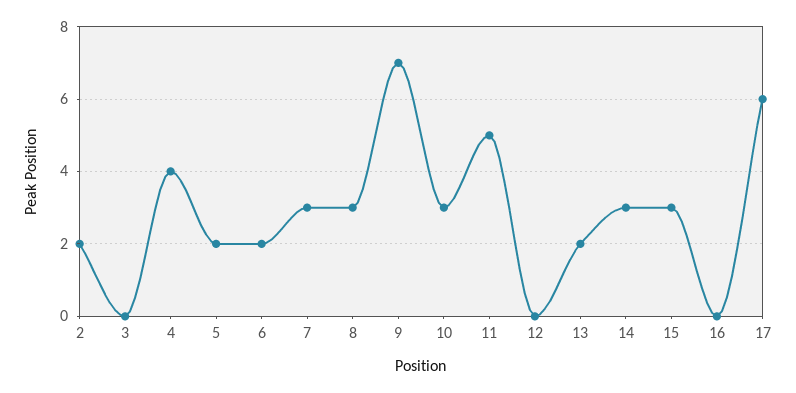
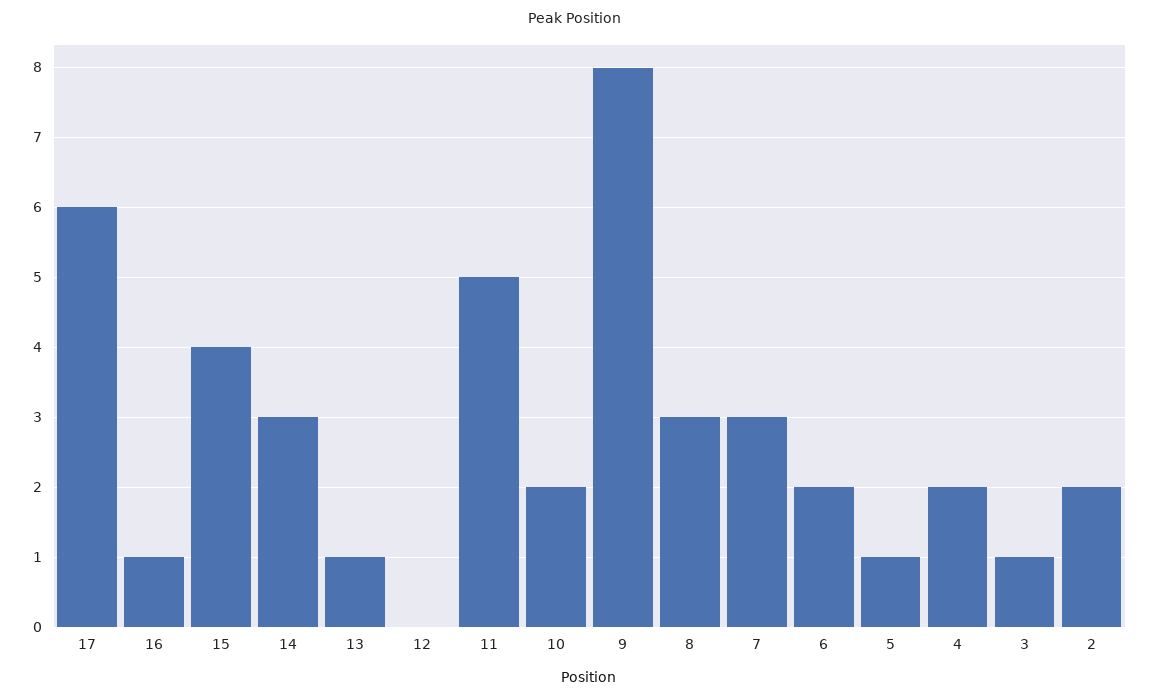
  {
    "2": 2,
-   "3": 0,
+   "3": 1,
-   "4": 4,
+   "4": 2,
-   "5": 2,
+   "5": 1,
    "6": 2,
    "7": 3,
    "8": 3,
-   "9": 7,
+   "9": 8,
-   "10": 3,
+   "10": 2,
    "11": 5,
    "12": 0,
-   "13": 2,
+   "13": 1,
    "14": 3,
-   "15": 3,
+   "15": 4,
-   "16": 0,
+   "16": 1,
    "17": 6
  }

